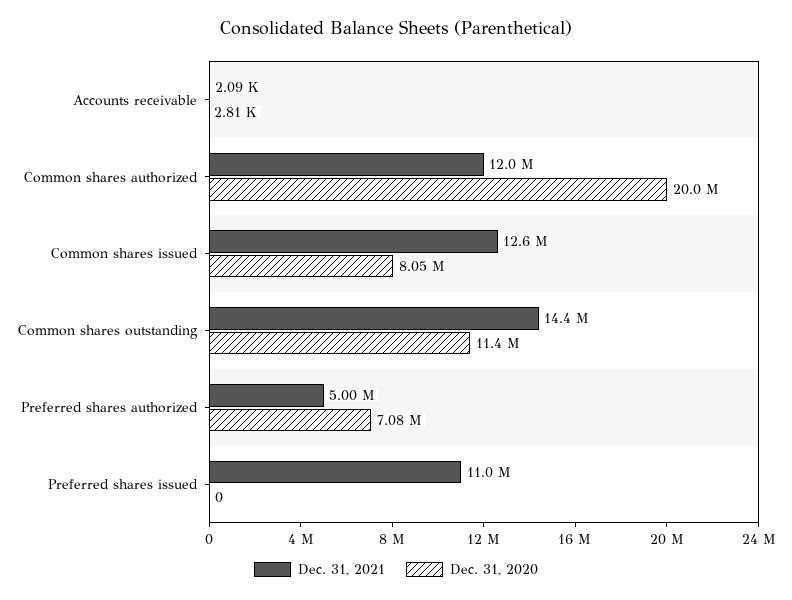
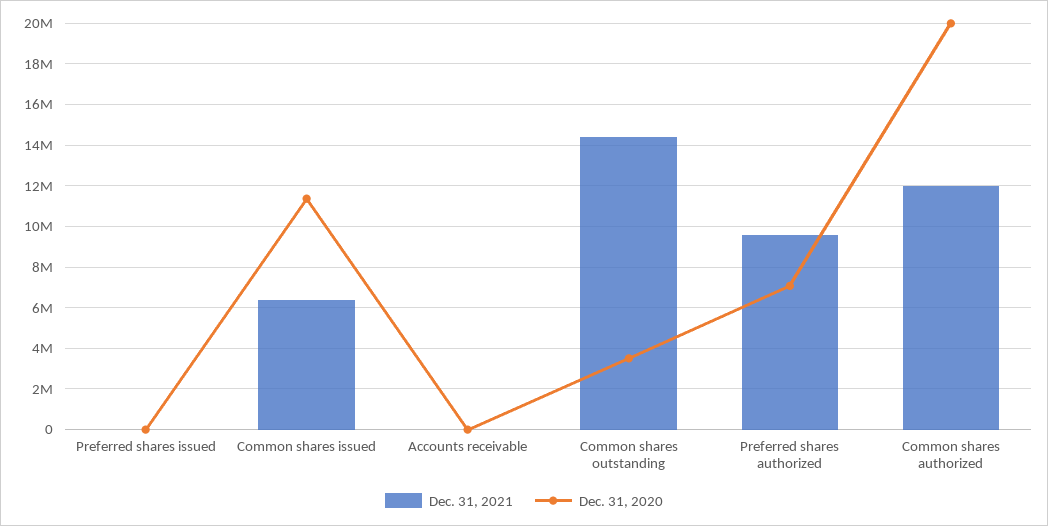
  {
    "Dec. 31, 2021": {
      "Accounts receivable": 2090,
      "Common shares authorized": 12000000,
-     "Common shares issued": 12600000,
+     "Common shares issued": 6500000,
      "Common shares outstanding": 14400000,
-     "Preferred shares authorized": 5000000,
+     "Preferred shares authorized": 9500000,
-     "Preferred shares issued": 11000000
+     "Preferred shares issued": 0
    },
    "Dec. 31, 2020": {
      "Accounts receivable": 2810,
      "Common shares authorized": 20000000,
-     "Common shares issued": 8050000,
+     "Common shares issued": 11500000,
-     "Common shares outstanding": 11400000,
+     "Common shares outstanding": 3500000,
      "Preferred shares authorized": 7080000,
      "Preferred shares issued": 0
    }
  }

